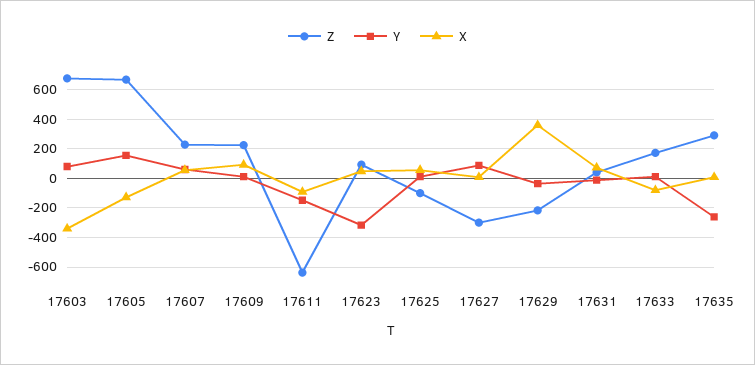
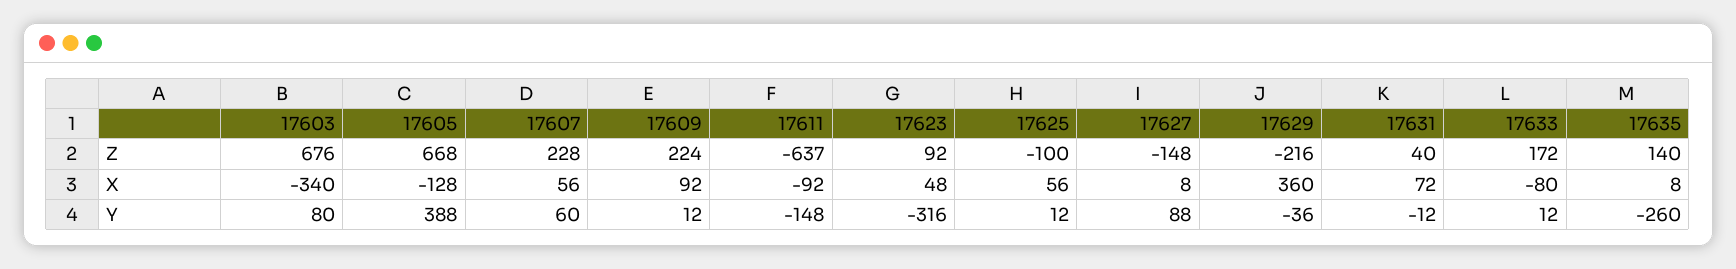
  {
    "Z": {
      "17603": 676,
      "17605": 668,
      "17607": 228,
      "17609": 224,
      "17611": -637,
      "17623": 92,
      "17625": -100,
-     "17627": -300,
+     "17627": -148,
      "17629": -216,
      "17631": 40,
      "17633": 172,
-     "17635": 300
+     "17635": 140
    },
    "Y": {
      "17603": 80,
-     "17605": 150,
+     "17605": 388,
      "17607": 60,
      "17609": 12,
      "17611": -148,
      "17623": -316,
      "17625": 12,
      "17627": 88,
      "17629": -36,
      "17631": -12,
      "17633": 12,
      "17635": -260
    },
    "X": {
      "17603": -340,
      "17605": -128,
      "17607": 56,
      "17609": 92,
      "17611": -92,
      "17623": 48,
      "17625": 56,
      "17627": 8,
      "17629": 360,
      "17631": 72,
      "17633": -80,
      "17635": 8
    }
  }

